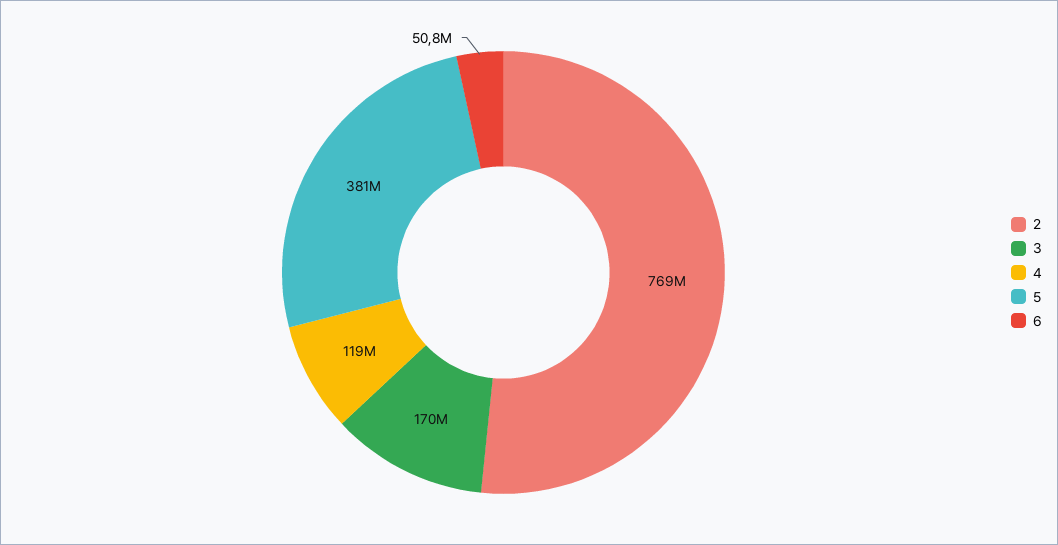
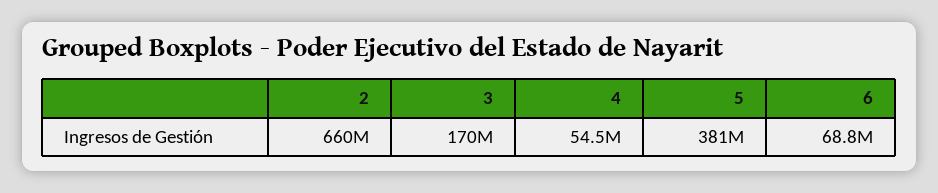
  {
-   "2": 769000000,
+   "2": 660000000,
    "3": 170000000,
-   "4": 119000000,
+   "4": 54500000,
    "5": 381000000,
-   "6": 50800000
+   "6": 68800000
  }

